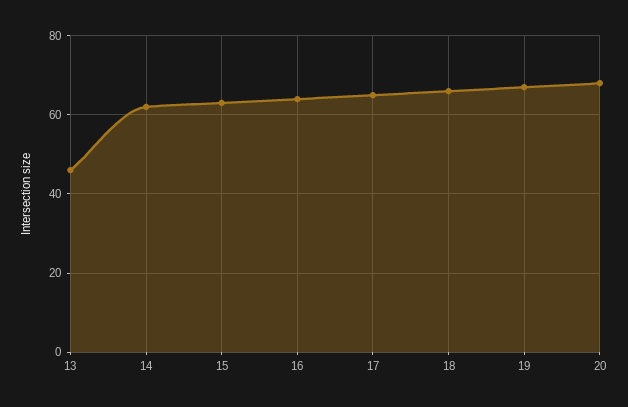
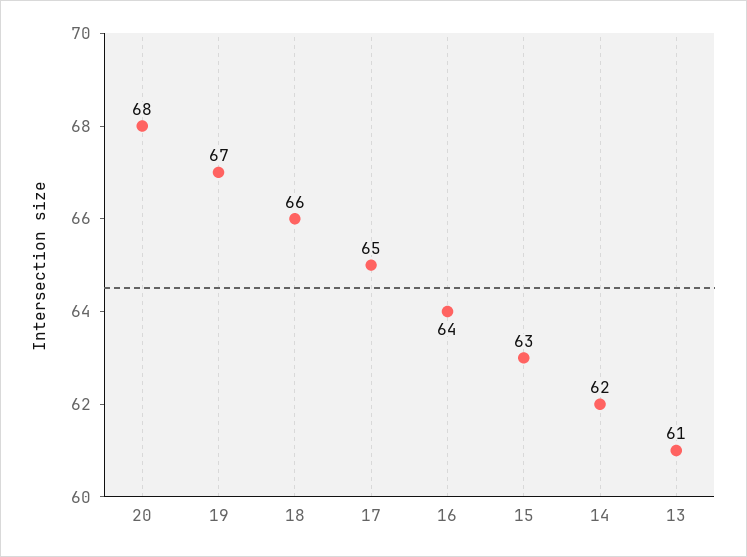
  {
-   "13": 45,
+   "13": 61,
    "14": 62,
    "15": 63,
    "16": 64,
    "17": 65,
    "18": 66,
    "19": 67,
    "20": 68
  }

